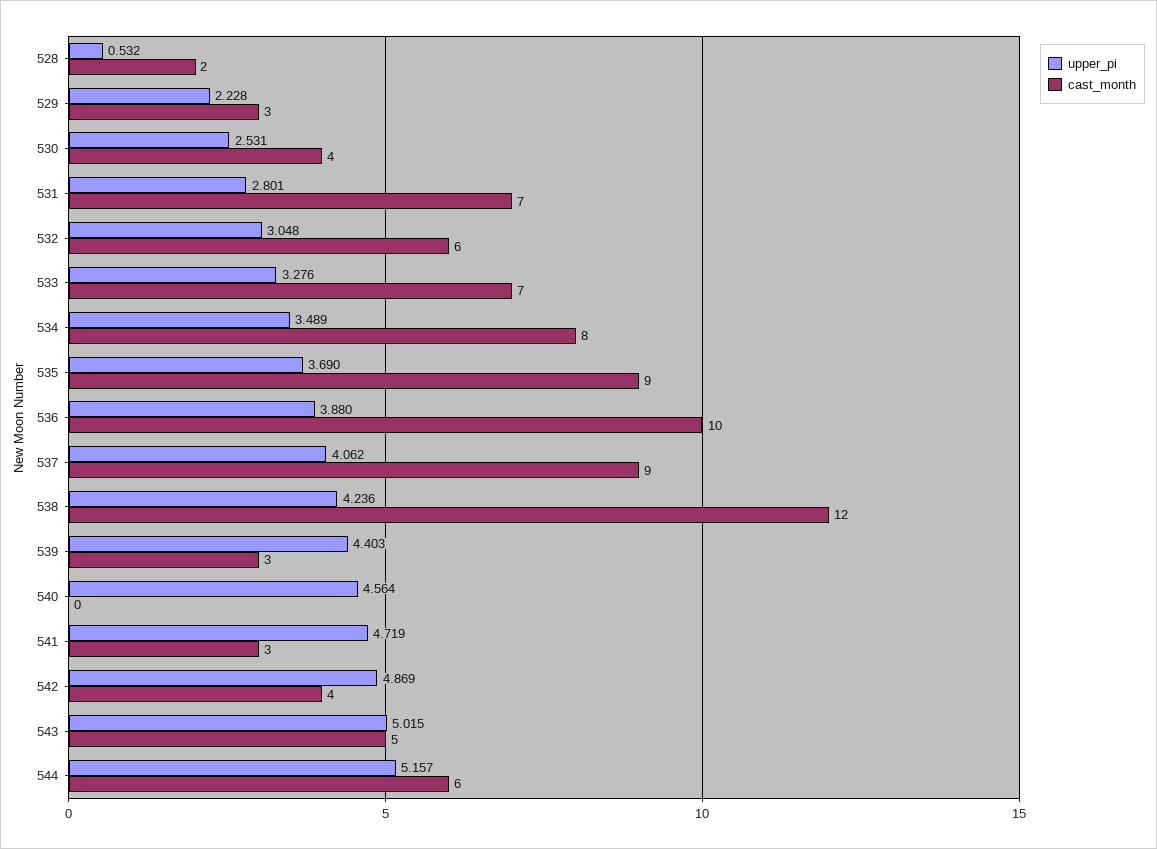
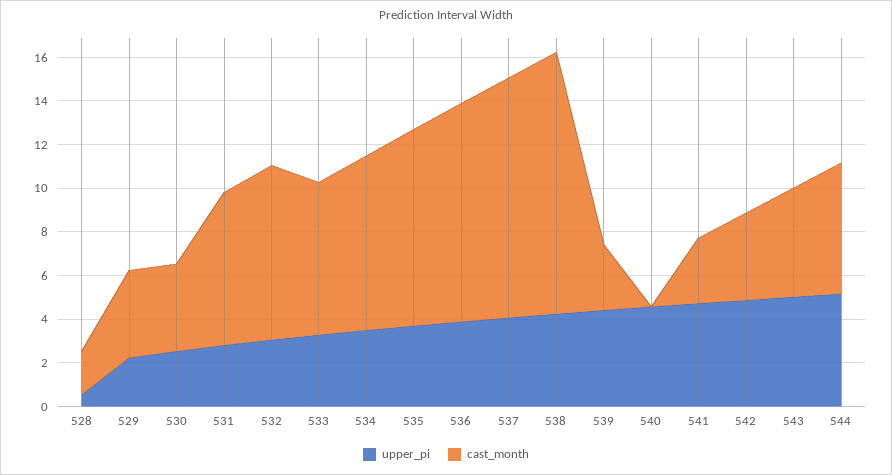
  {
    "upper_pi": {
      "528": 0.532,
      "529": 2.228,
      "530": 2.531,
      "531": 2.801,
      "532": 3.048,
      "533": 3.276,
      "534": 3.489,
      "535": 3.69,
      "536": 3.88,
      "537": 4.062,
      "538": 4.236,
      "539": 4.403,
      "540": 4.564,
      "541": 4.719,
      "542": 4.869,
      "543": 5.015,
      "544": 5.157
    },
    "cast_month": {
      "528": 2,
-     "529": 3,
+     "529": 4,
      "530": 4,
      "531": 7,
-     "532": 6,
+     "532": 8,
      "533": 7,
      "534": 8,
      "535": 9,
      "536": 10,
-     "537": 9,
+     "537": 11,
      "538": 12,
      "539": 3,
      "540": 0,
      "541": 3,
      "542": 4,
      "543": 5,
      "544": 6
    }
  }

